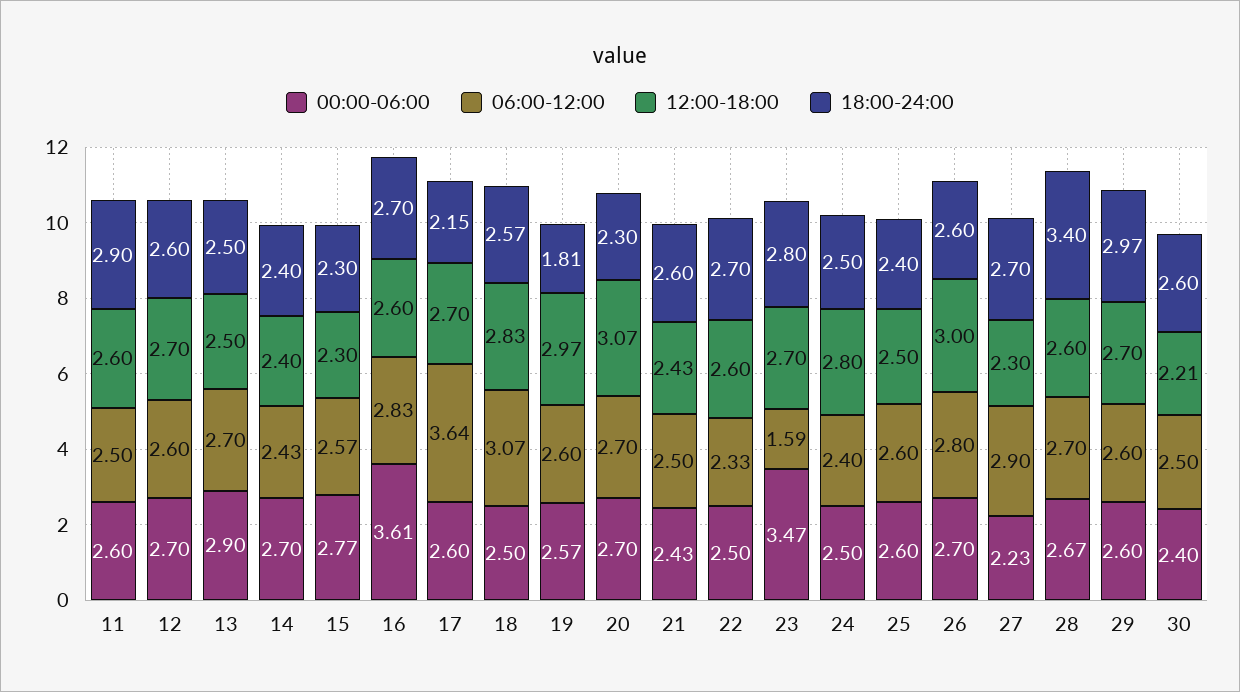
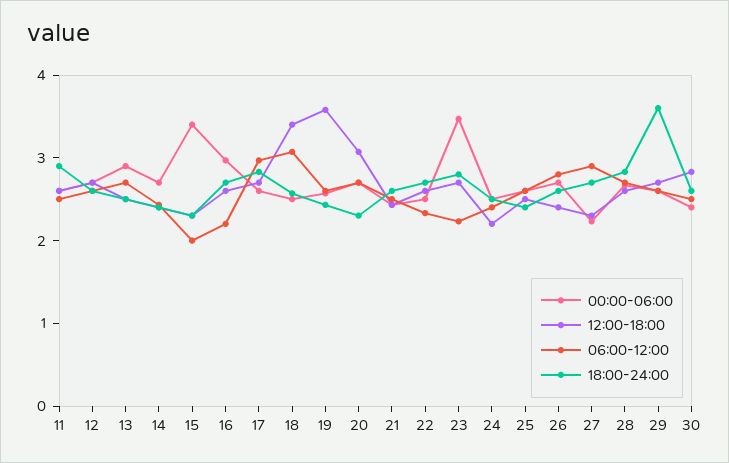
  {
    "00:00-06:00": {
      "11": 2.6,
      "12": 2.7,
      "13": 2.9,
      "14": 2.7,
-     "15": 2.77,
+     "15": 3.4,
-     "16": 3.61,
+     "16": 3,
      "17": 2.6,
      "18": 2.5,
      "19": 2.57,
      "20": 2.7,
      "21": 2.43,
      "22": 2.5,
      "23": 3.47,
      "24": 2.5,
      "25": 2.6,
      "26": 2.7,
      "27": 2.23,
      "28": 2.67,
      "29": 2.6,
      "30": 2.4
    },
    "06:00-12:00": {
      "11": 2.5,
      "12": 2.6,
      "13": 2.7,
      "14": 2.43,
-     "15": 2.57,
+     "15": 2,
-     "16": 2.83,
+     "16": 2.2,
-     "17": 3.64,
+     "17": 3,
      "18": 3.07,
      "19": 2.6,
      "20": 2.7,
      "21": 2.5,
      "22": 2.33,
-     "23": 1.59,
+     "23": 2.2,
      "24": 2.4,
      "25": 2.6,
      "26": 2.8,
      "27": 2.9,
      "28": 2.7,
      "29": 2.6,
      "30": 2.5
    },
    "12:00-18:00": {
      "11": 2.6,
      "12": 2.7,
      "13": 2.5,
      "14": 2.4,
      "15": 2.3,
      "16": 2.6,
      "17": 2.7,
-     "18": 2.83,
+     "18": 3.4,
-     "19": 2.97,
+     "19": 3.6,
      "20": 3.07,
      "21": 2.43,
      "22": 2.6,
      "23": 2.7,
-     "24": 2.8,
+     "24": 2.2,
      "25": 2.5,
-     "26": 3,
+     "26": 2.4,
      "27": 2.3,
      "28": 2.6,
      "29": 2.7,
-     "30": 2.21
+     "30": 2.8
    },
    "18:00-24:00": {
      "11": 2.9,
      "12": 2.6,
      "13": 2.5,
      "14": 2.4,
      "15": 2.3,
      "16": 2.7,
-     "17": 2.15,
+     "17": 2.8,
      "18": 2.57,
-     "19": 1.81,
+     "19": 2.4,
      "20": 2.3,
      "21": 2.6,
      "22": 2.7,
      "23": 2.8,
      "24": 2.5,
      "25": 2.4,
      "26": 2.6,
      "27": 2.7,
-     "28": 3.4,
+     "28": 2.8,
-     "29": 2.97,
+     "29": 3.6,
      "30": 2.6
    }
  }

